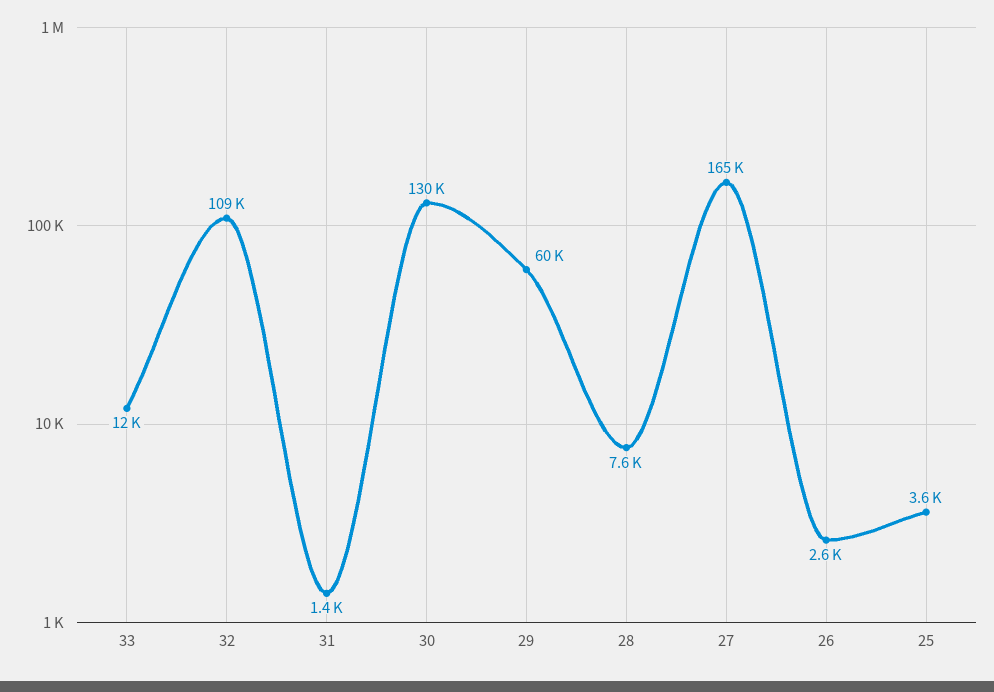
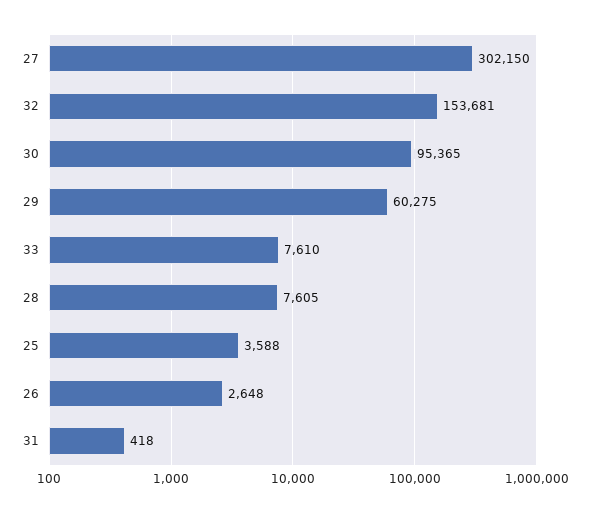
  {
-   "33": 12000,
+   "33": 7610,
-   "32": 109000,
+   "32": 153681,
-   "31": 1400,
+   "31": 418,
-   "30": 130000,
+   "30": 95365,
    "29": 60275,
    "28": 7605,
-   "27": 165000,
+   "27": 302150,
    "26": 2648,
    "25": 3588
  }

